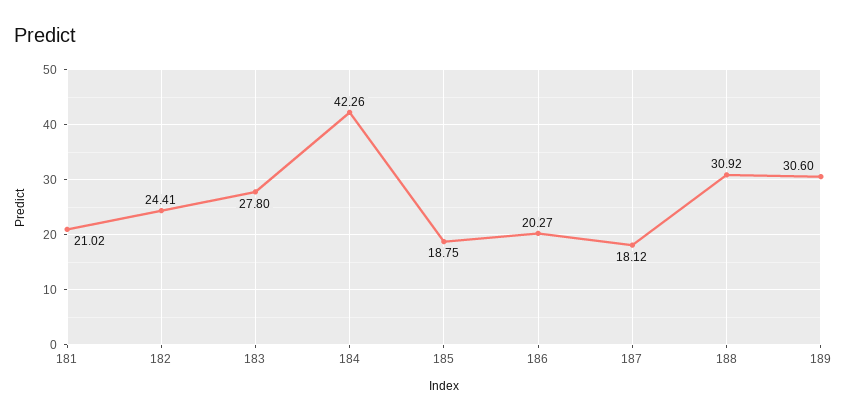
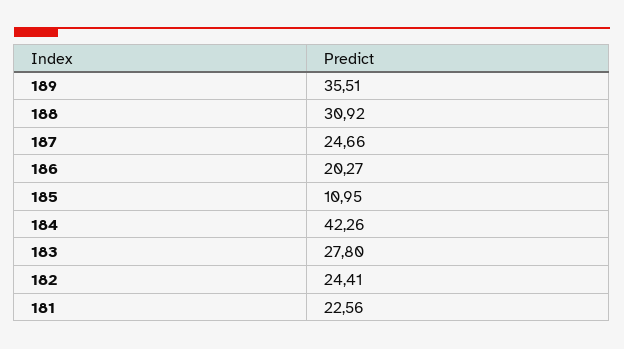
  {
-   "181": 21.02,
+   "181": 22.56,
    "182": 24.41,
    "183": 27.8,
    "184": 42.26,
-   "185": 18.75,
+   "185": 10.95,
    "186": 20.27,
-   "187": 18.12,
+   "187": 24.66,
    "188": 30.92,
-   "189": 30.6
+   "189": 35.51
  }

